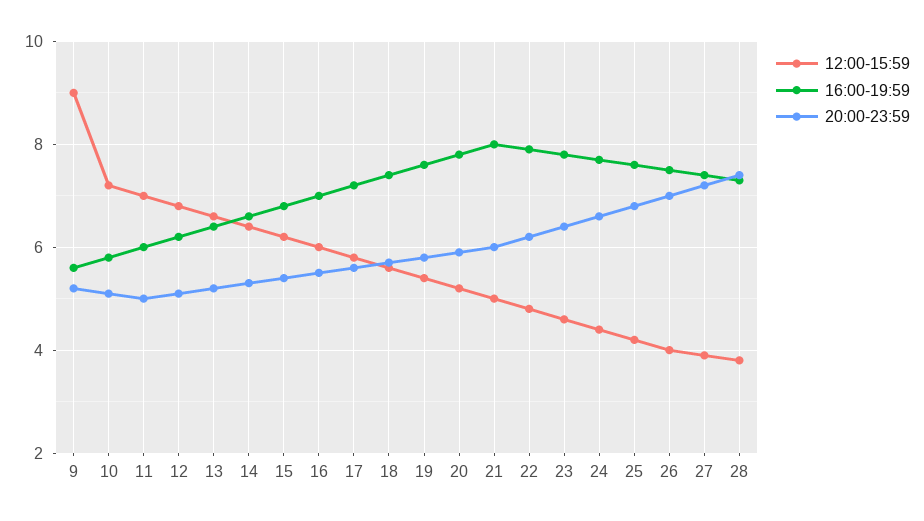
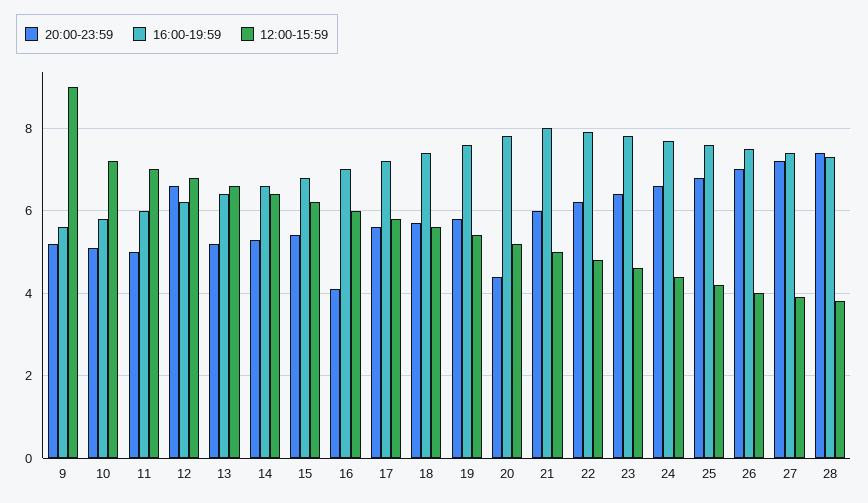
  {
    "12:00-15:59": {
      "9": 9,
      "10": 7,
      "11": 7,
      "12": 7,
      "13": 6.5,
      "14": 6.5,
      "15": 6,
      "16": 6,
      "17": 6,
      "18": 5.5,
      "19": 5.5,
      "20": 5,
      "21": 5,
      "22": 5,
      "23": 4.5,
      "24": 4.5,
      "25": 4,
      "26": 4,
      "27": 4,
      "28": 4
    },
    "16:00-19:59": {
      "9": 5.5,
      "10": 6,
      "11": 6,
      "12": 6,
      "13": 6.5,
      "14": 6.5,
      "15": 7,
      "16": 7,
      "17": 7,
      "18": 7.5,
      "19": 7.5,
      "20": 8,
      "21": 8,
      "22": 8,
      "23": 8,
      "24": 7.5,
      "25": 7.5,
      "26": 7.5,
      "27": 7.5,
      "28": 7.5
    },
    "20:00-23:59": {
      "9": 5,
      "10": 5,
      "11": 5,
-     "12": 5,
+     "12": 6.5,
      "13": 5,
      "14": 5.5,
      "15": 5.5,
-     "16": 5.5,
+     "16": 4,
      "17": 5.5,
      "18": 5.5,
      "19": 6,
-     "20": 6,
+     "20": 4.5,
      "21": 6,
      "22": 6,
      "23": 6.5,
      "24": 6.5,
      "25": 7,
      "26": 7,
      "27": 7,
      "28": 7.5
    }
  }

